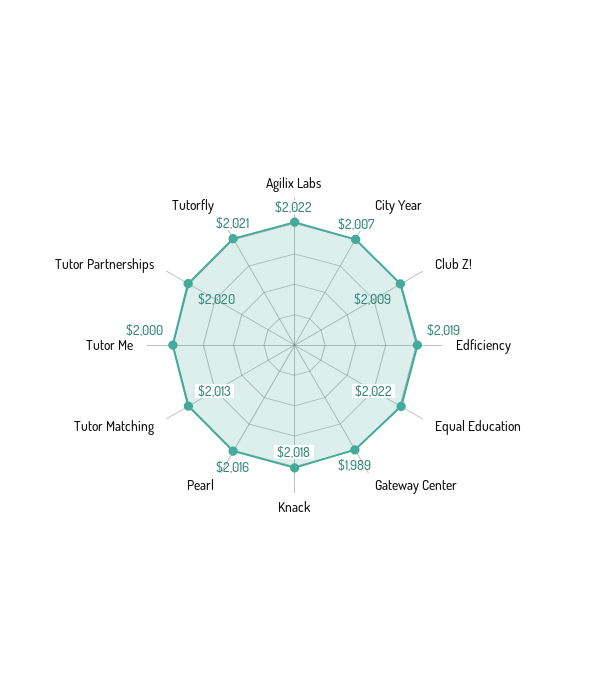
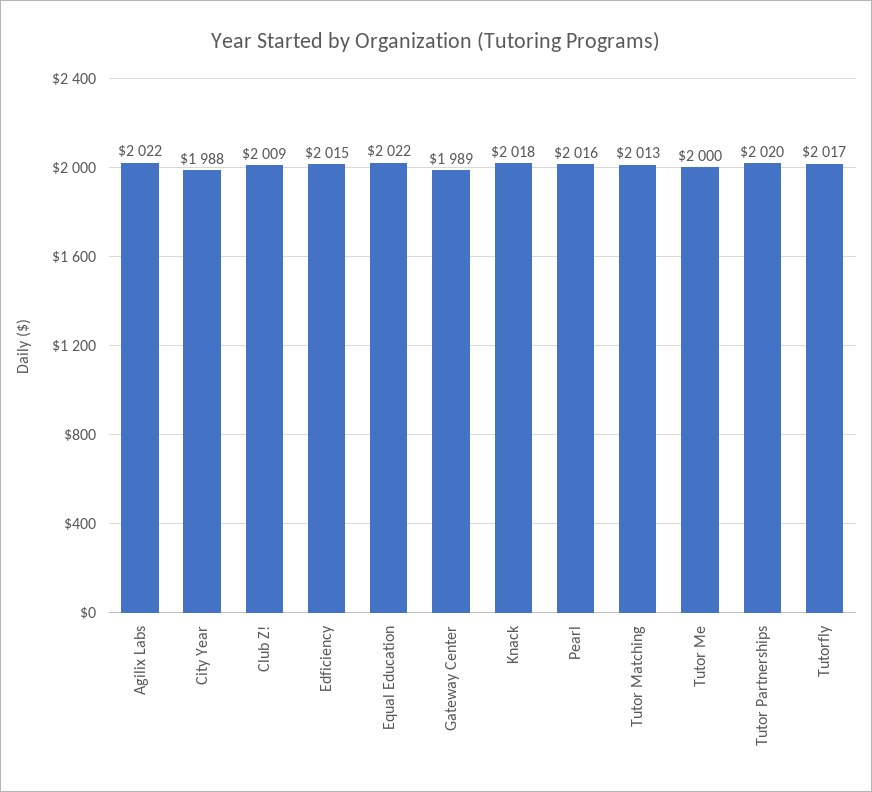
  {
    "Agilix Labs": 2022,
-   "City Year": 2007,
+   "City Year": 1988,
    "Club Z!": 2009,
-   "Edficiency": 2019,
+   "Edficiency": 2015,
    "Equal Education": 2022,
    "Gateway Center": 1989,
    "Knack": 2018,
    "Pearl": 2016,
    "Tutor Matching": 2013,
    "Tutor Me": 2000,
    "Tutor Partnerships": 2020,
-   "Tutorfly": 2021
+   "Tutorfly": 2017
  }

